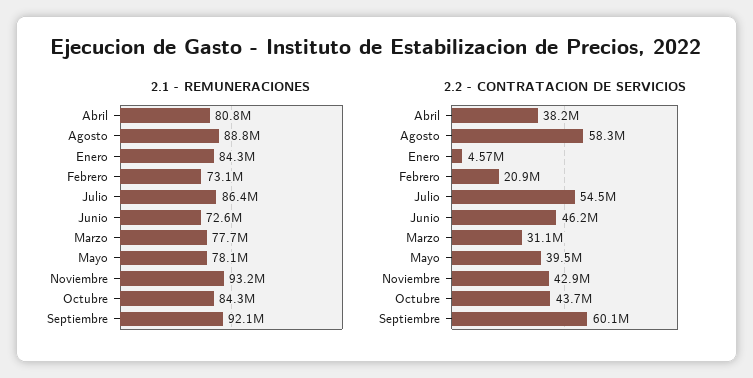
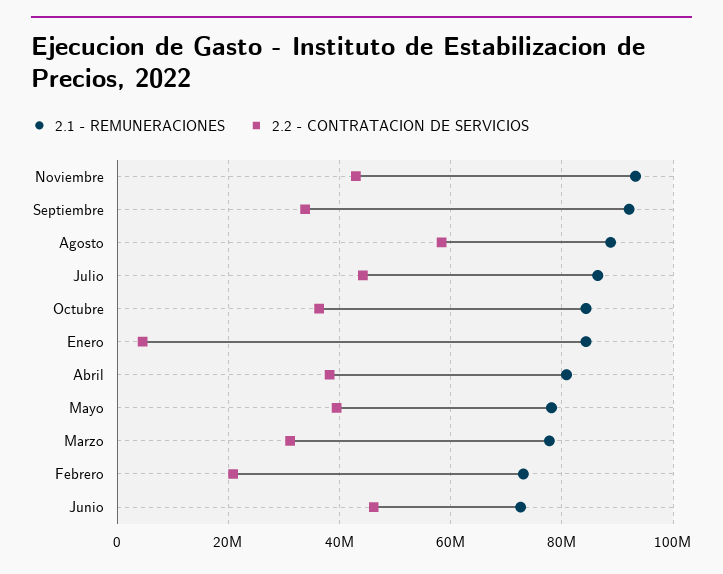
  {
    "2.1 - REMUNERACIONES": {
      "Abril": 80800000,
      "Agosto": 88800000,
      "Enero": 84300000,
      "Febrero": 73100000,
      "Julio": 86400000,
      "Junio": 72600000,
      "Marzo": 77700000,
      "Mayo": 78100000,
      "Noviembre": 93200000,
      "Octubre": 84300000,
      "Septiembre": 92100000
    },
    "2.2 - CONTRATACION DE SERVICIOS": {
      "Abril": 38200000,
      "Agosto": 58300000,
      "Enero": 4570000,
      "Febrero": 20900000,
-     "Julio": 54500000,
+     "Julio": 44000000,
      "Junio": 46200000,
      "Marzo": 31100000,
      "Mayo": 39500000,
      "Noviembre": 42900000,
-     "Octubre": 43700000,
+     "Octubre": 36000000,
-     "Septiembre": 60100000
+     "Septiembre": 34000000
    }
  }

